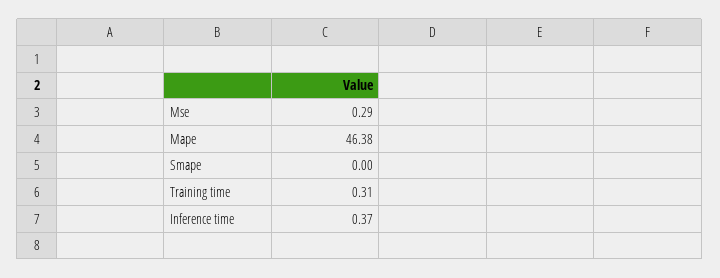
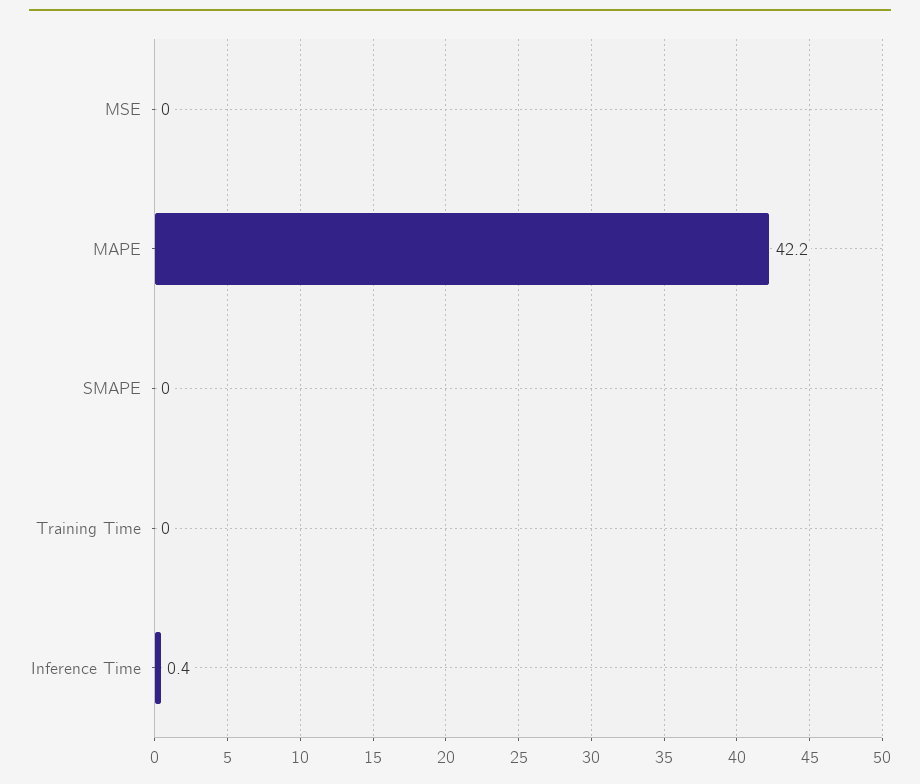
  {
-   "Mse": 0.29,
+   "Mse": 0,
-   "Mape": 46.38,
+   "Mape": 42.2,
    "Smape": 0,
-   "Training time": 0.31,
+   "Training time": 0,
    "Inference time": 0.37
  }

